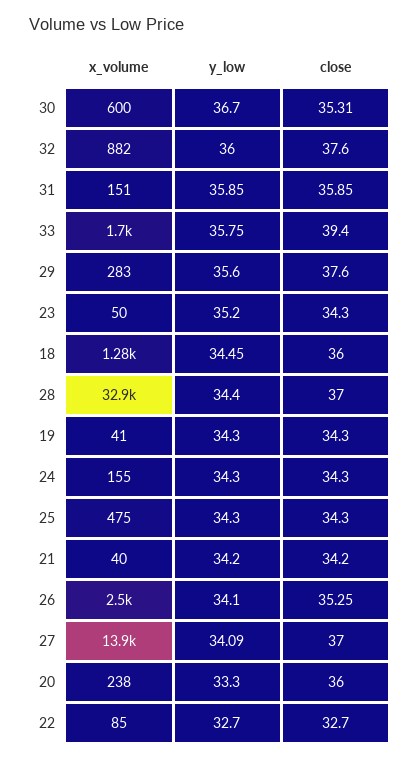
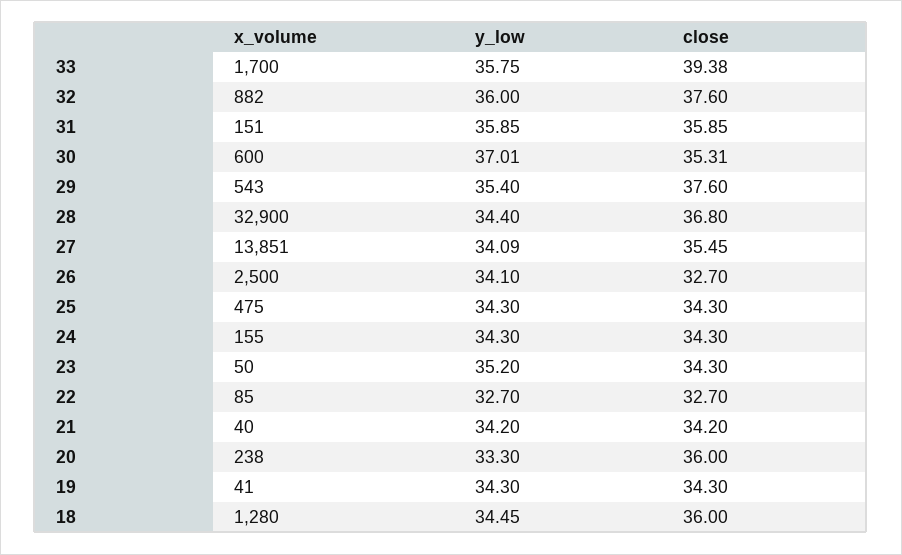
  {
    "x_volume": {
      "30": 600,
      "32": 882,
      "31": 151,
      "33": 1700,
-     "29": 283,
+     "29": 543,
      "23": 50,
      "18": 1280,
      "28": 32900,
      "19": 41,
      "24": 155,
      "25": 475,
      "21": 40,
      "26": 2500,
      "27": 13851,
      "20": 238,
      "22": 85
    },
    "y_low": {
-     "30": 36.7,
+     "30": 37.01,
      "32": 36,
      "31": 35.85,
      "33": 35.75,
-     "29": 35.6,
+     "29": 35.4,
      "23": 35.2,
      "18": 34.45,
      "28": 34.4,
      "19": 34.3,
      "24": 34.3,
      "25": 34.3,
      "21": 34.2,
      "26": 34.1,
      "27": 34.09,
      "20": 33.3,
      "22": 32.7
    },
    "close": {
      "30": 35.31,
      "32": 37.6,
      "31": 35.85,
-     "33": 39.4,
+     "33": 39.38,
      "29": 37.6,
      "23": 34.3,
      "18": 36,
-     "28": 37,
+     "28": 36.8,
      "19": 34.3,
      "24": 34.3,
      "25": 34.3,
      "21": 34.2,
-     "26": 35.25,
+     "26": 32.7,
-     "27": 37,
+     "27": 35.45,
      "20": 36,
      "22": 32.7
    }
  }

